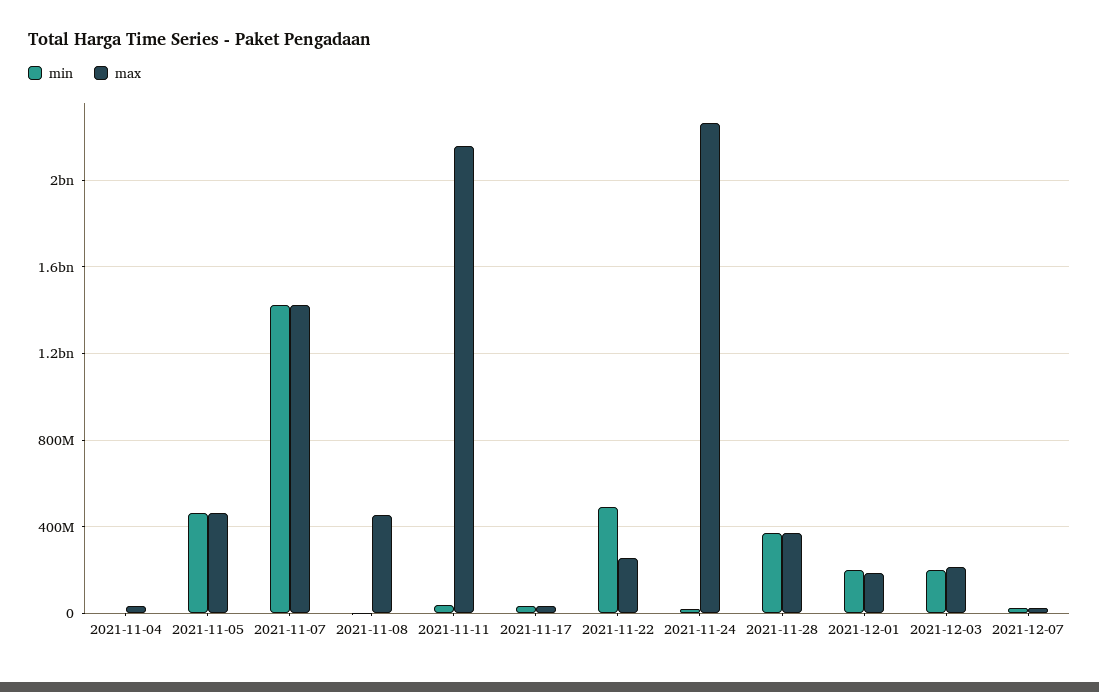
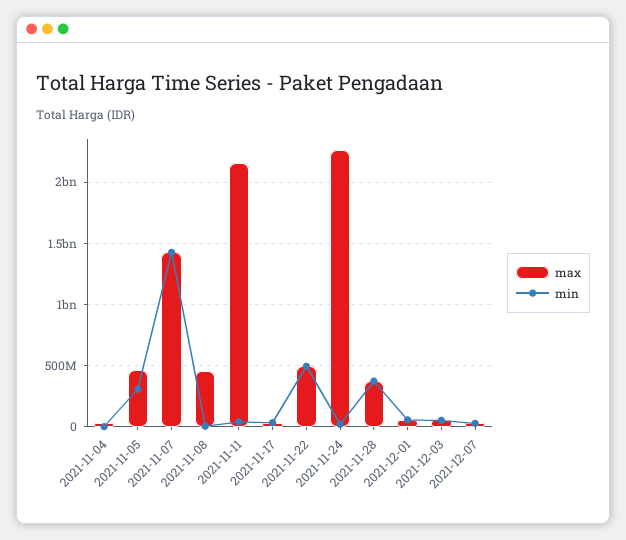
  {
    "min": {
      "2021-11-04": 0,
-     "2021-11-05": 450000000,
+     "2021-11-05": 300000000,
      "2021-11-07": 1450000000,
      "2021-11-08": 0,
      "2021-11-11": 50000000,
      "2021-11-17": 50000000,
      "2021-11-22": 500000000,
      "2021-11-24": 0,
      "2021-11-28": 350000000,
-     "2021-12-01": 200000000,
+     "2021-12-01": 50000000,
-     "2021-12-03": 200000000,
+     "2021-12-03": 50000000,
      "2021-12-07": 50000000
    },
    "max": {
      "2021-11-04": 50000000,
      "2021-11-05": 450000000,
      "2021-11-07": 1450000000,
      "2021-11-08": 450000000,
      "2021-11-11": 2150000000,
      "2021-11-17": 50000000,
-     "2021-11-22": 250000000,
+     "2021-11-22": 500000000,
      "2021-11-24": 2250000000,
      "2021-11-28": 350000000,
-     "2021-12-01": 200000000,
+     "2021-12-01": 50000000,
-     "2021-12-03": 200000000,
+     "2021-12-03": 50000000,
      "2021-12-07": 50000000
    }
  }

